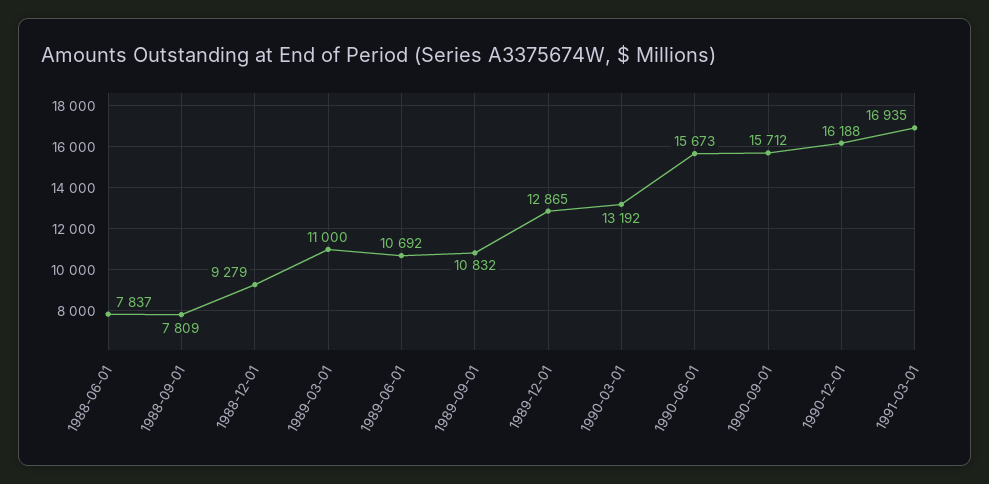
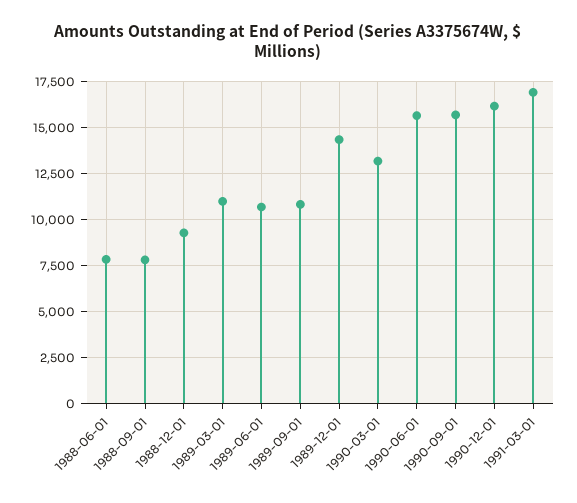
  {
    "1988-06-01": 7837,
    "1988-09-01": 7809,
    "1988-12-01": 9279,
    "1989-03-01": 11000,
    "1989-06-01": 10692,
    "1989-09-01": 10832,
-   "1989-12-01": 12865,
+   "1989-12-01": 14500,
    "1990-03-01": 13192,
    "1990-06-01": 15673,
    "1990-09-01": 15712,
    "1990-12-01": 16188,
    "1991-03-01": 16935
  }

